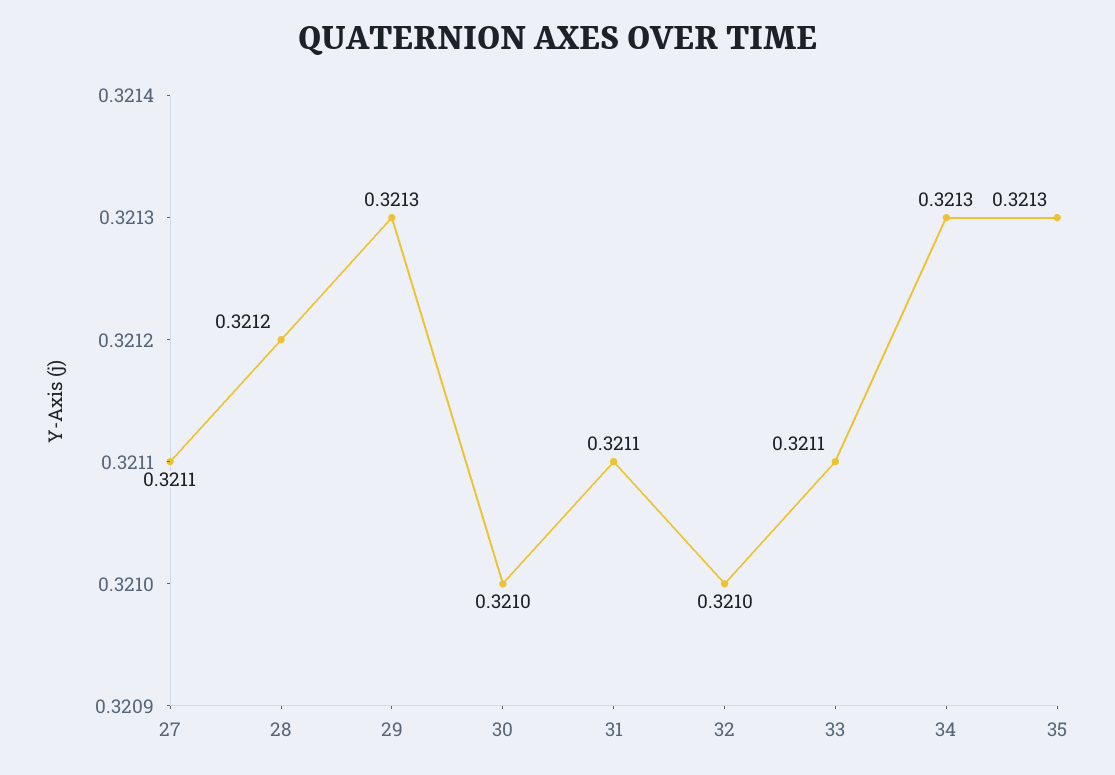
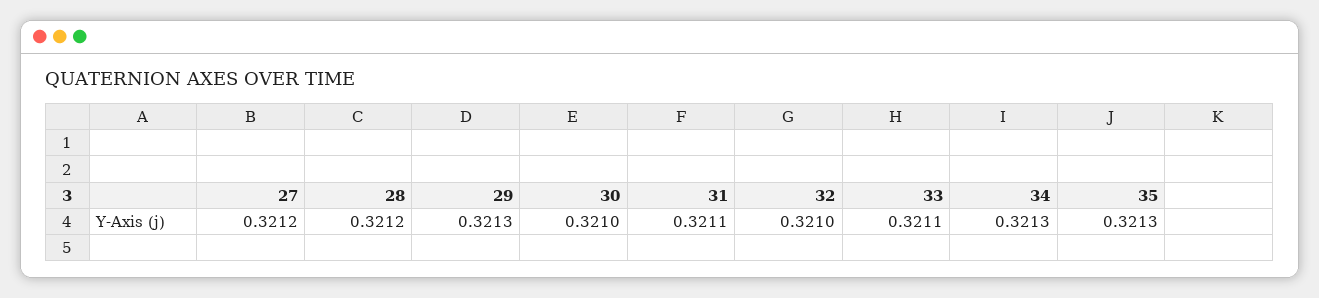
  {
-   "27": 0.3211,
+   "27": 0.3212,
    "28": 0.3212,
    "29": 0.3213,
    "30": 0.321,
    "31": 0.3211,
    "32": 0.321,
    "33": 0.3211,
    "34": 0.3213,
    "35": 0.3213
  }

